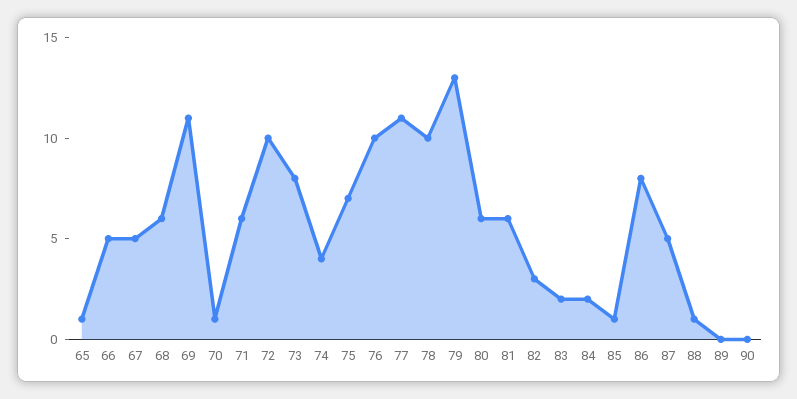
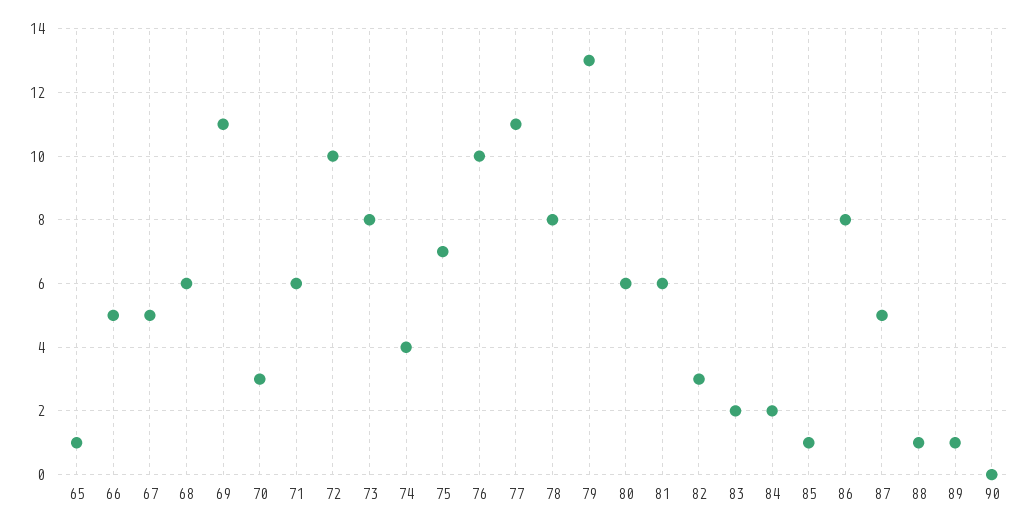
  {
    "65": 1,
    "66": 5,
    "67": 5,
    "68": 6,
    "69": 11,
-   "70": 1,
+   "70": 3,
    "71": 6,
    "72": 10,
    "73": 8,
    "74": 4,
    "75": 7,
    "76": 10,
    "77": 11,
-   "78": 10,
+   "78": 8,
    "79": 13,
    "80": 6,
    "81": 6,
    "82": 3,
    "83": 2,
    "84": 2,
    "85": 1,
    "86": 8,
    "87": 5,
    "88": 1,
-   "89": 0,
+   "89": 1,
    "90": 0
  }

